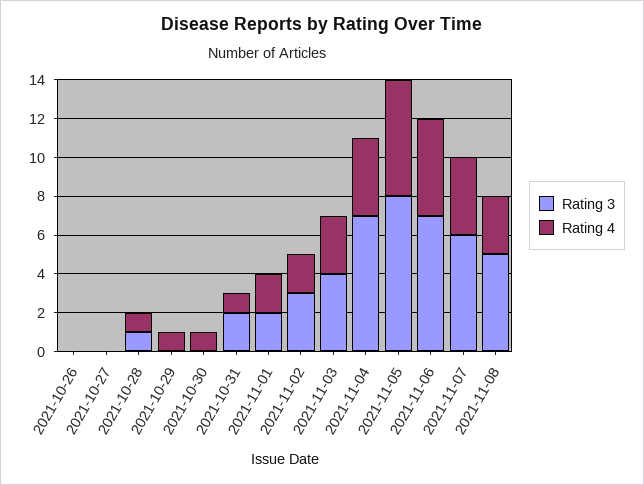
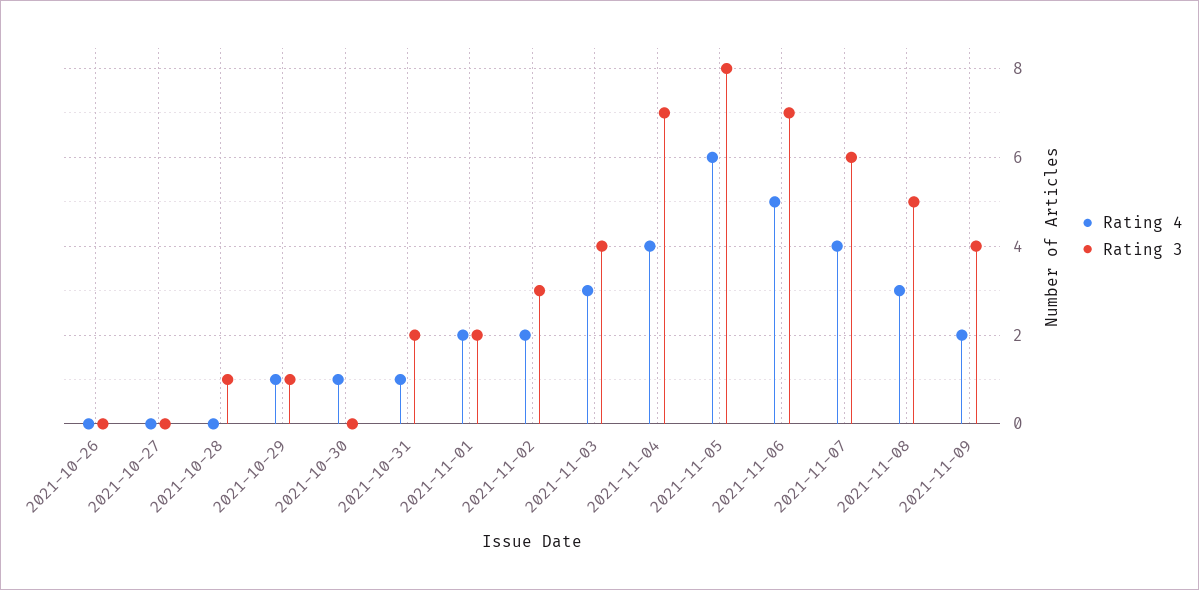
  {
    "Rating 3": {
      "2021-10-26": 0,
      "2021-10-27": 0,
      "2021-10-28": 1,
-     "2021-10-29": 0,
+     "2021-10-29": 1,
      "2021-10-30": 0,
      "2021-10-31": 2,
      "2021-11-01": 2,
      "2021-11-02": 3,
      "2021-11-03": 4,
      "2021-11-04": 7,
      "2021-11-05": 8,
      "2021-11-06": 7,
      "2021-11-07": 6,
-     "2021-11-08": 5
+     "2021-11-08": 5,
+     "2021-11-09": 4
    },
    "Rating 4": {
      "2021-10-26": 0,
      "2021-10-27": 0,
-     "2021-10-28": 1,
+     "2021-10-28": 0,
      "2021-10-29": 1,
      "2021-10-30": 1,
      "2021-10-31": 1,
      "2021-11-01": 2,
      "2021-11-02": 2,
      "2021-11-03": 3,
      "2021-11-04": 4,
      "2021-11-05": 6,
      "2021-11-06": 5,
      "2021-11-07": 4,
-     "2021-11-08": 3
+     "2021-11-08": 3,
+     "2021-11-09": 2
    }
  }

